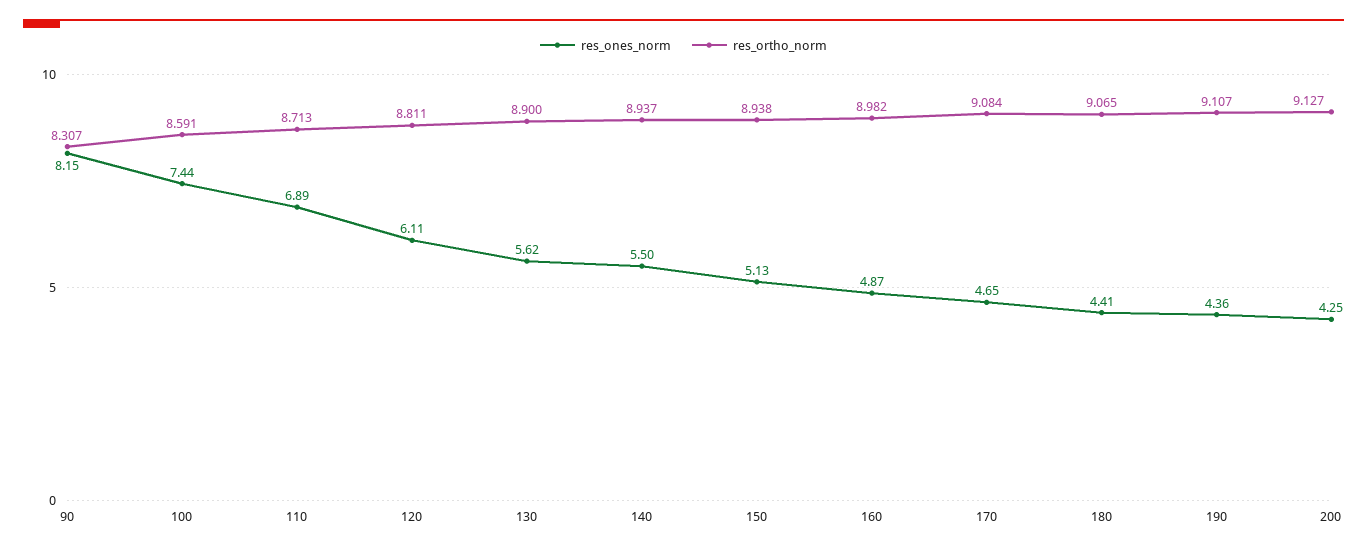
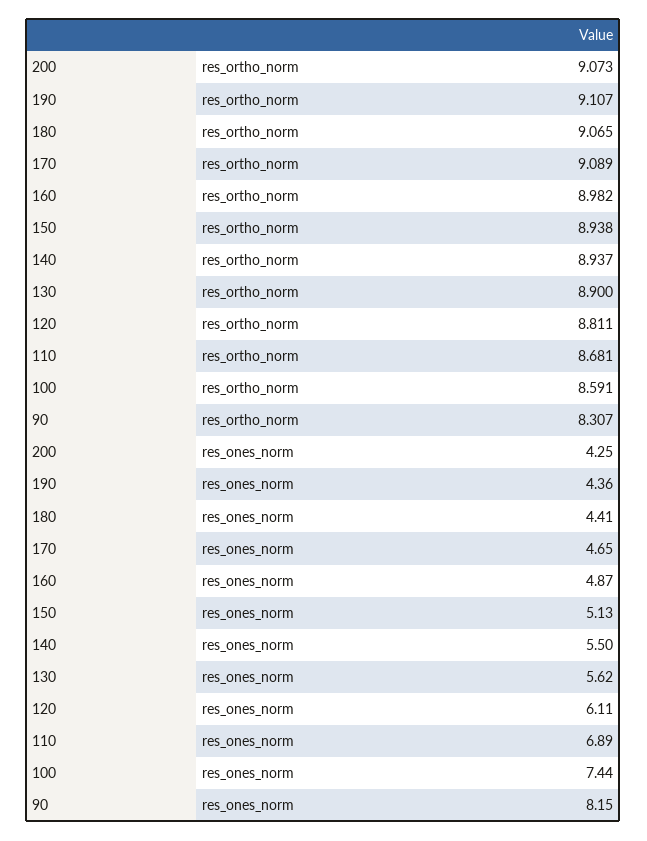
  {
    "res_ones_norm": {
      "90": 8.15,
      "100": 7.44,
      "110": 6.89,
      "120": 6.11,
      "130": 5.62,
      "140": 5.5,
      "150": 5.13,
      "160": 4.87,
      "170": 4.65,
      "180": 4.41,
      "190": 4.36,
      "200": 4.25
    },
    "res_ortho_norm": {
      "90": 8.307,
      "100": 8.591,
-     "110": 8.713,
+     "110": 8.681,
      "120": 8.811,
      "130": 8.9,
      "140": 8.937,
      "150": 8.938,
      "160": 8.982,
-     "170": 9.084,
+     "170": 9.089,
      "180": 9.065,
      "190": 9.107,
-     "200": 9.127
+     "200": 9.073
    }
  }

